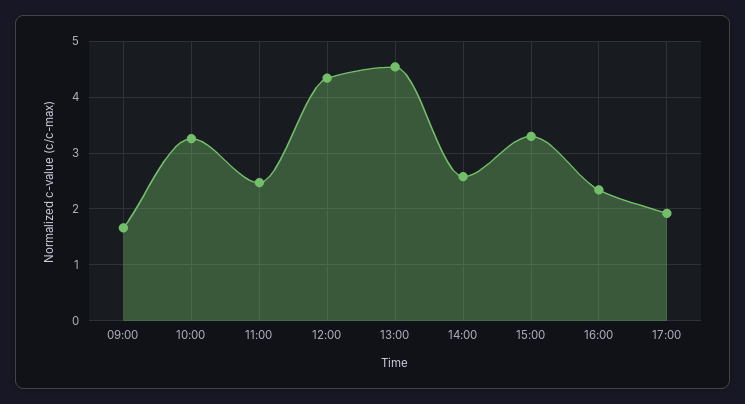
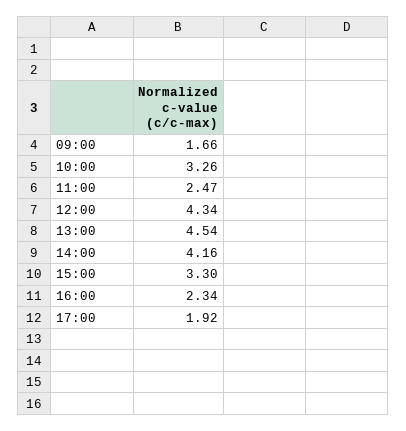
  {
    "09:00": 1.66,
    "10:00": 3.26,
    "11:00": 2.47,
    "12:00": 4.34,
    "13:00": 4.54,
-   "14:00": 2.6,
+   "14:00": 4.16,
    "15:00": 3.3,
    "16:00": 2.34,
    "17:00": 1.92
  }

